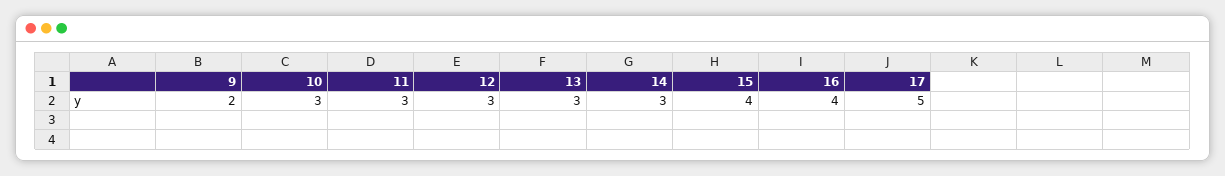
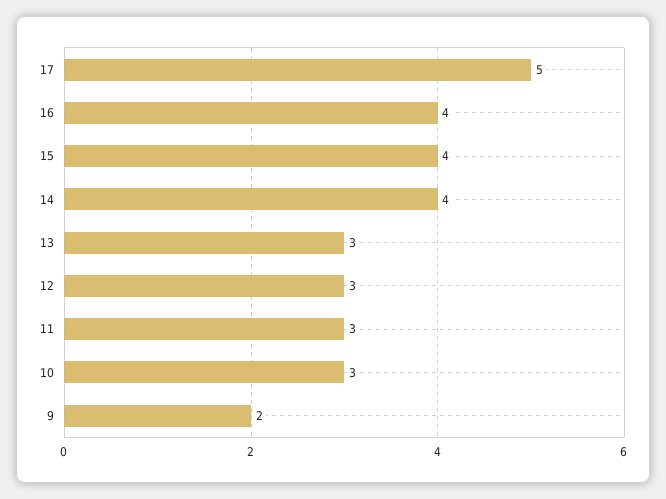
  {
    "9": 2,
    "10": 3,
    "11": 3,
    "12": 3,
    "13": 3,
-   "14": 3,
+   "14": 4,
    "15": 4,
    "16": 4,
    "17": 5
  }

